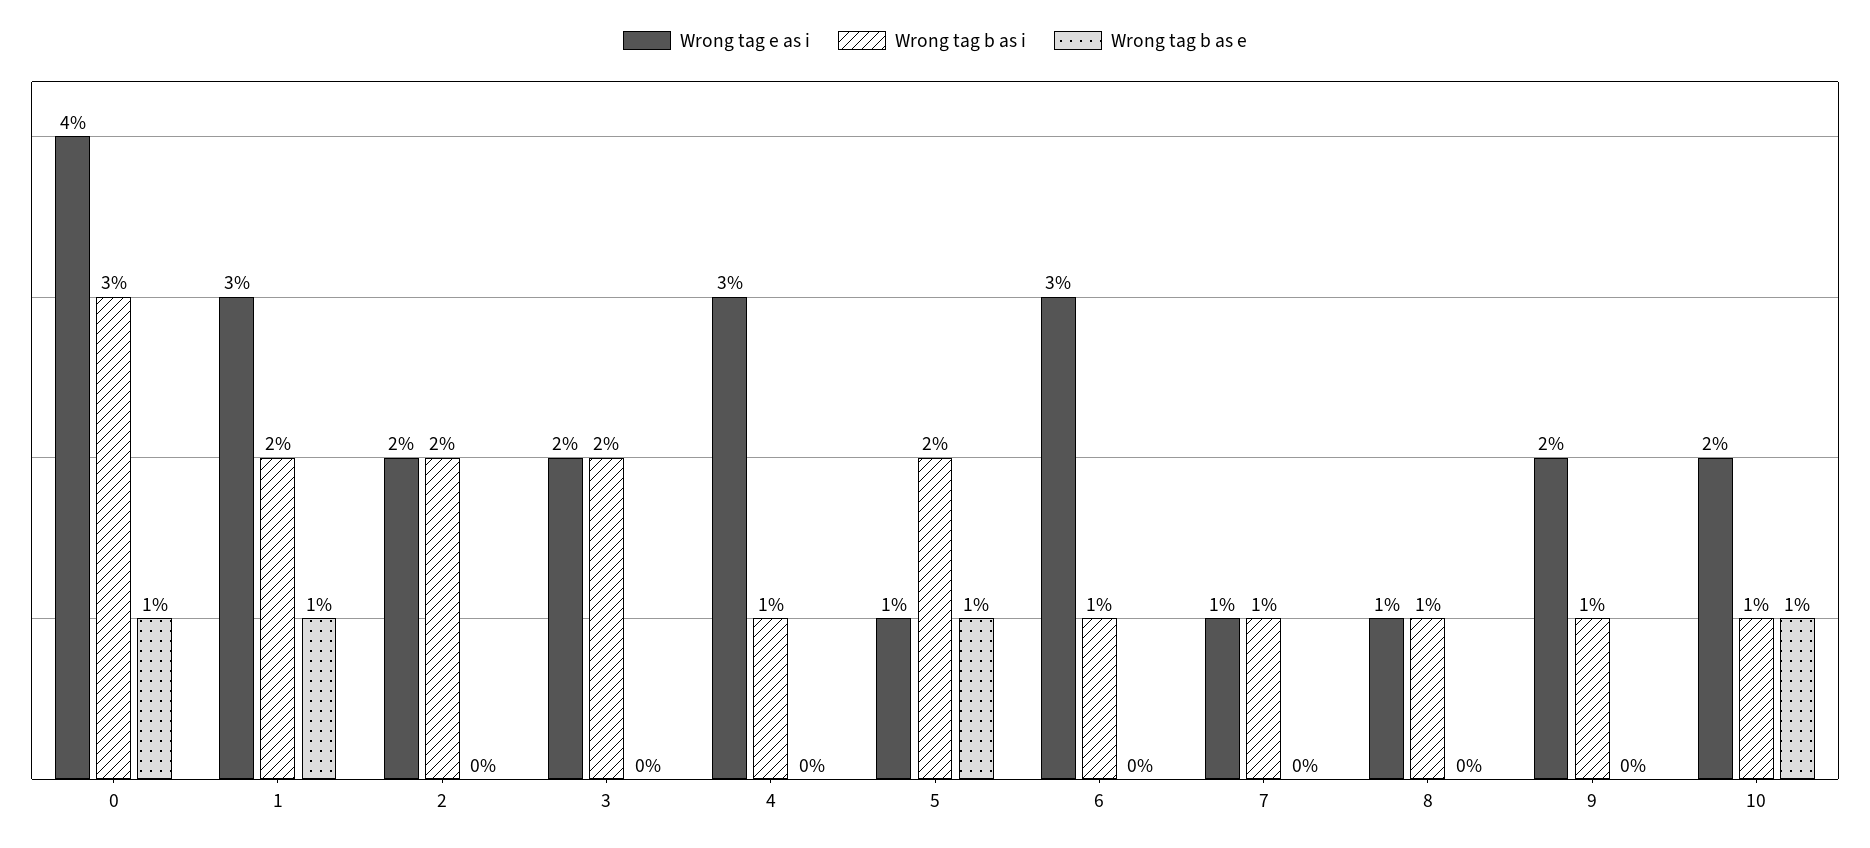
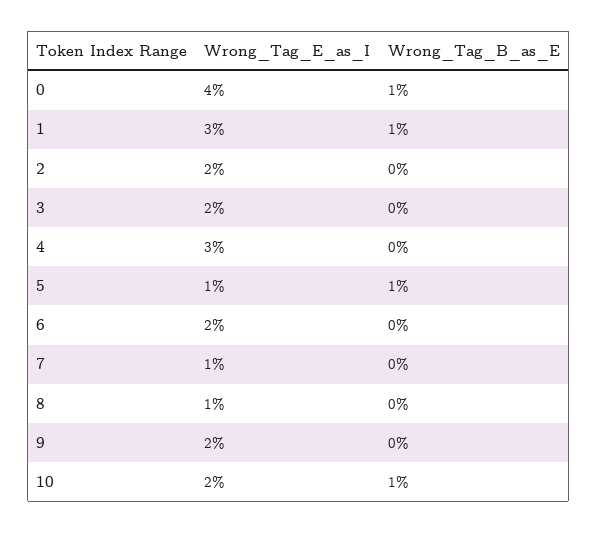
  {
    "Wrong tag e as i": {
      "0": 4,
      "1": 3,
      "2": 2,
      "3": 2,
      "4": 3,
      "5": 1,
-     "6": 3,
+     "6": 2,
      "7": 1,
      "8": 1,
      "9": 2,
      "10": 2
    },
-   "Wrong tag b as i": {
-     "0": 3,
-     "1": 2,
-     "2": 2,
-     "3": 2,
-     "4": 1,
-     "5": 2,
-     "6": 1,
-     "7": 1,
-     "8": 1,
-     "9": 1,
-     "10": 1
-   },
    "Wrong tag b as e": {
      "0": 1,
      "1": 1,
      "2": 0,
      "3": 0,
      "4": 0,
      "5": 1,
      "6": 0,
      "7": 0,
      "8": 0,
      "9": 0,
      "10": 1
    }
  }

